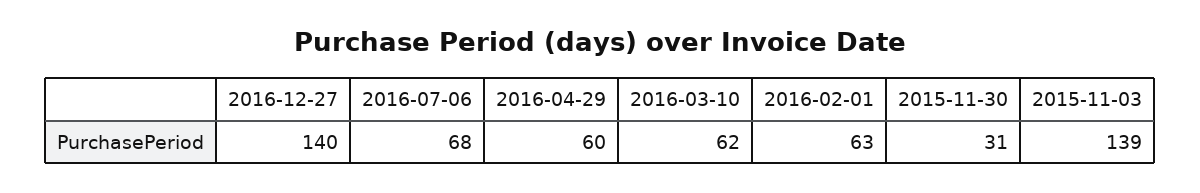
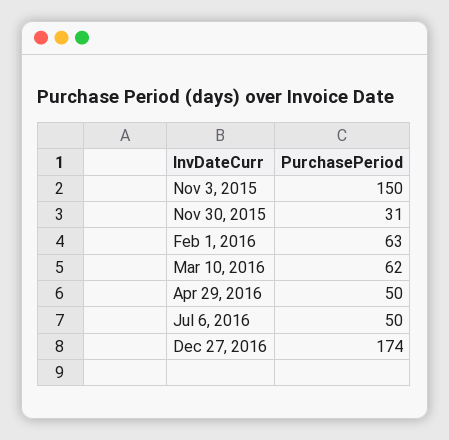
  {
-   "2016-12-27": 140,
+   "2016-12-27": 174,
-   "2016-07-06": 68,
+   "2016-07-06": 50,
-   "2016-04-29": 60,
+   "2016-04-29": 50,
    "2016-03-10": 62,
    "2016-02-01": 63,
    "2015-11-30": 31,
-   "2015-11-03": 139
+   "2015-11-03": 150
  }

